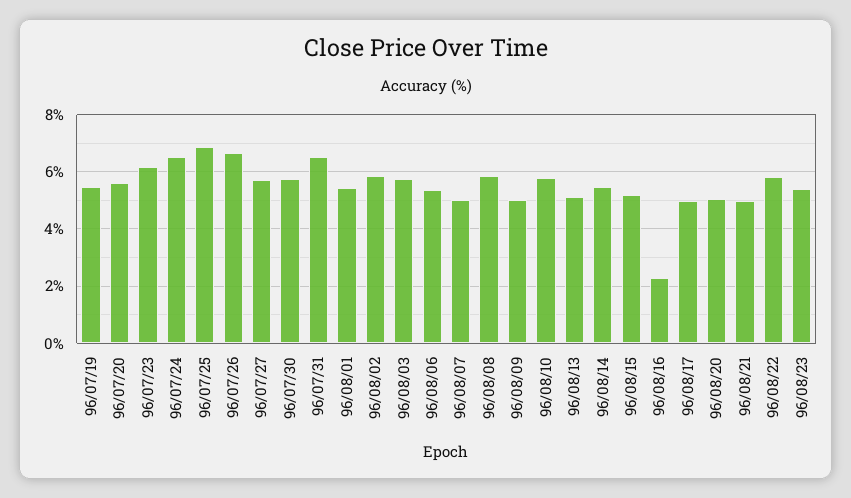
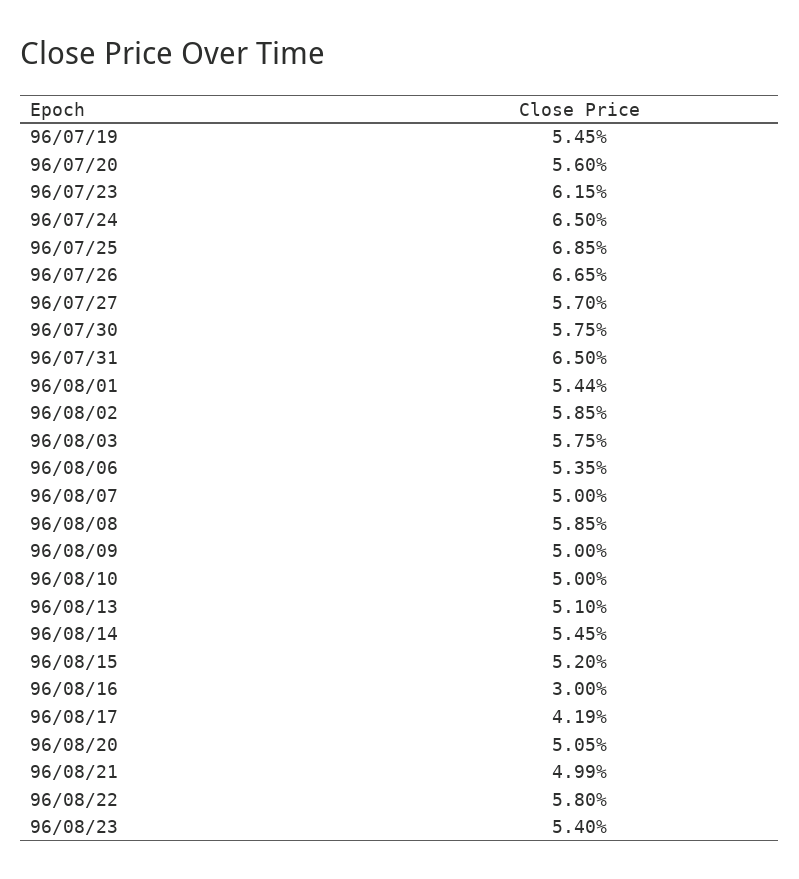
  {
    "96/07/19": 5.45,
    "96/07/20": 5.6,
    "96/07/23": 6.15,
    "96/07/24": 6.5,
    "96/07/25": 6.85,
    "96/07/26": 6.65,
    "96/07/27": 5.7,
    "96/07/30": 5.75,
    "96/07/31": 6.5,
    "96/08/01": 5.44,
    "96/08/02": 5.85,
    "96/08/03": 5.75,
    "96/08/06": 5.35,
    "96/08/07": 5,
    "96/08/08": 5.85,
    "96/08/09": 5,
-   "96/08/10": 5.75,
+   "96/08/10": 5,
    "96/08/13": 5.1,
    "96/08/14": 5.45,
    "96/08/15": 5.2,
-   "96/08/16": 2.25,
+   "96/08/16": 3,
-   "96/08/17": 5,
+   "96/08/17": 4.19,
    "96/08/20": 5.05,
    "96/08/21": 4.99,
    "96/08/22": 5.8,
    "96/08/23": 5.4
  }

